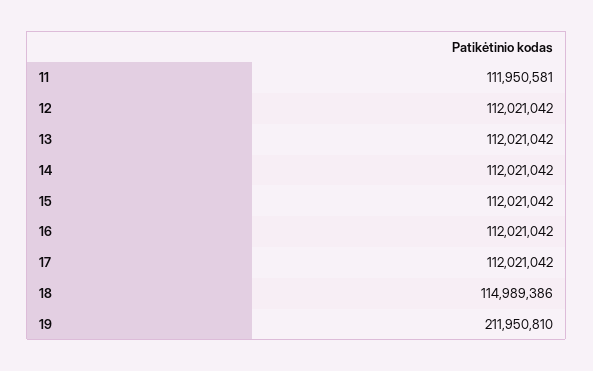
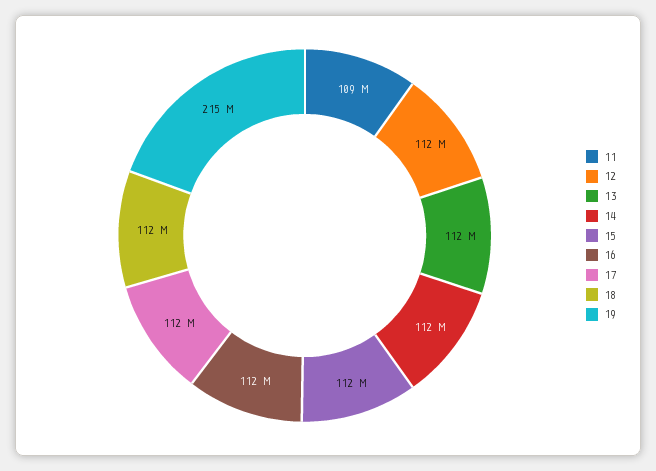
  {
-   "11": 111950581,
+   "11": 109000000,
    "12": 112021042,
    "13": 112021042,
    "14": 112021042,
    "15": 112021042,
    "16": 112021042,
    "17": 112021042,
-   "18": 114989386,
+   "18": 112000000,
-   "19": 211950810
+   "19": 215000000
  }

